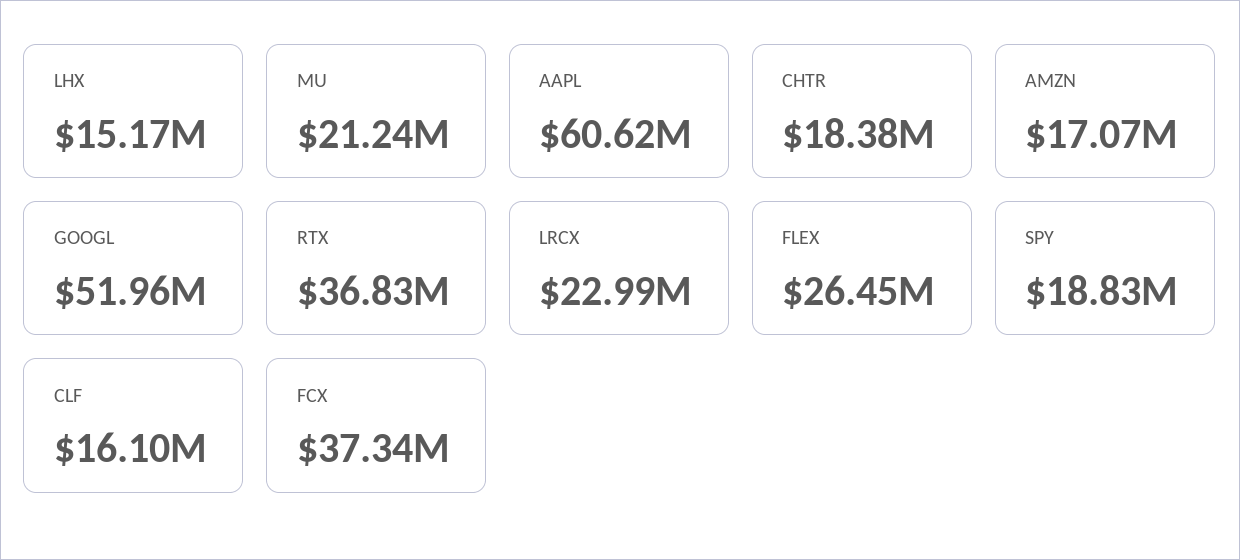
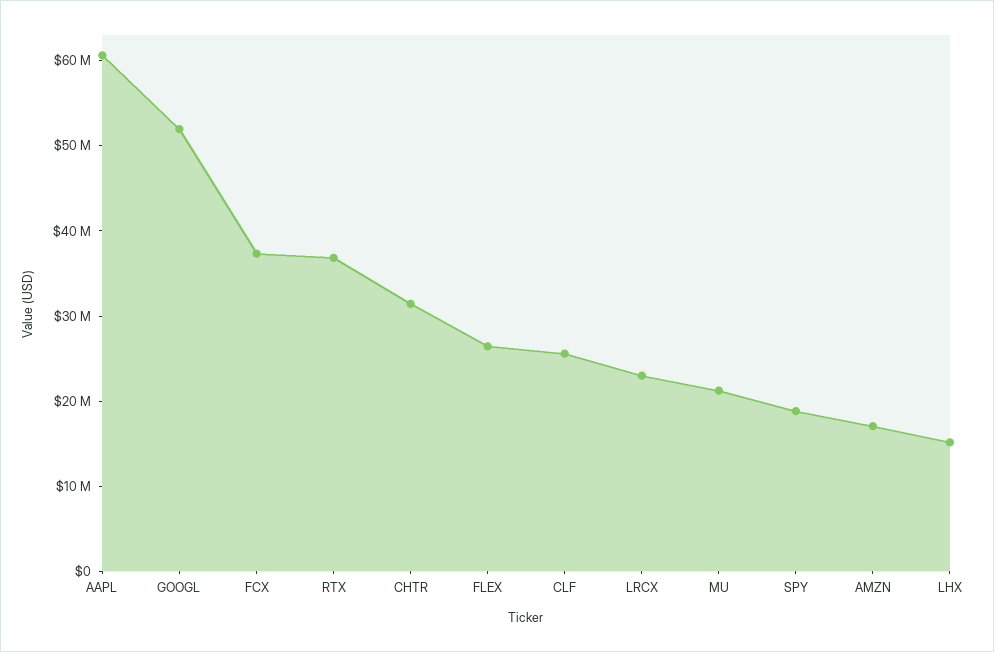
  {
    "LHX": 15170000,
    "MU": 21240000,
    "AAPL": 60620000,
-   "CHTR": 18380000,
+   "CHTR": 32000000,
    "AMZN": 17070000,
    "GOOGL": 51960000,
    "RTX": 36830000,
    "LRCX": 22990000,
    "FLEX": 26450000,
    "SPY": 18830000,
-   "CLF": 16100000,
+   "CLF": 26000000,
    "FCX": 37340000
  }

